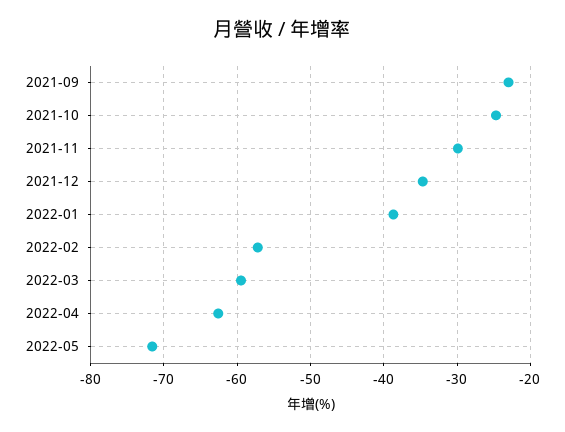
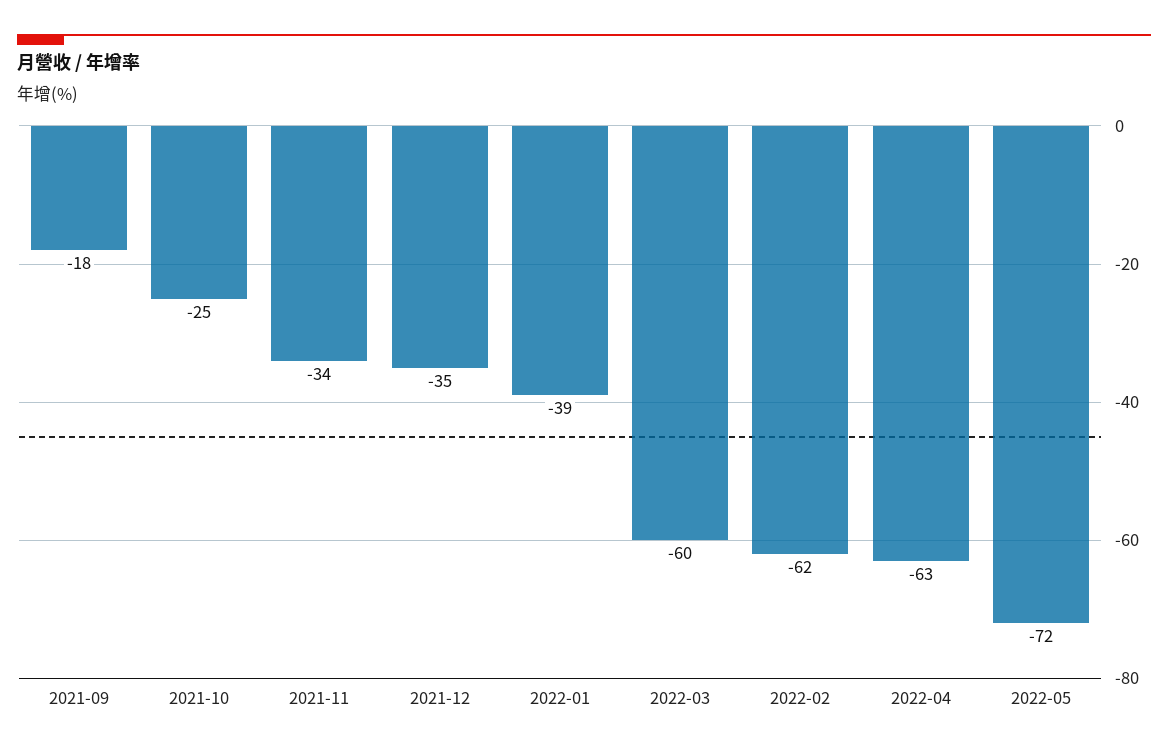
  {
-   "2021-09": -23,
+   "2021-09": -18,
    "2021-10": -25,
-   "2021-11": -30,
+   "2021-11": -34,
    "2021-12": -35,
    "2022-01": -39,
-   "2022-02": -57,
+   "2022-02": -62,
    "2022-03": -60,
    "2022-04": -63,
    "2022-05": -72
  }

